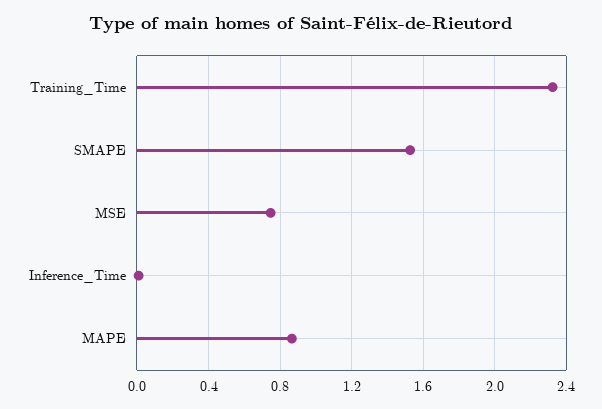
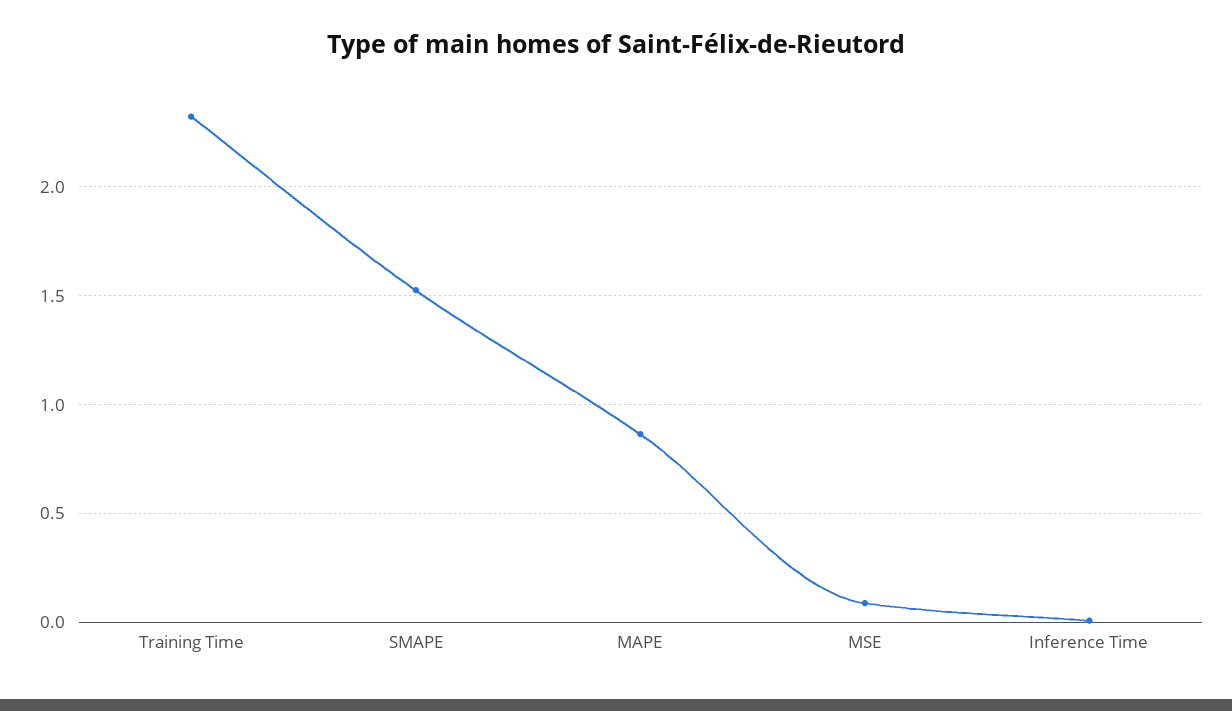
  {
    "Training_Time": 2.3,
    "SMAPE": 1.55,
-   "MSE": 0.75,
+   "MSE": 0.1,
    "Inference_Time": 0,
    "MAPE": 0.85
  }

